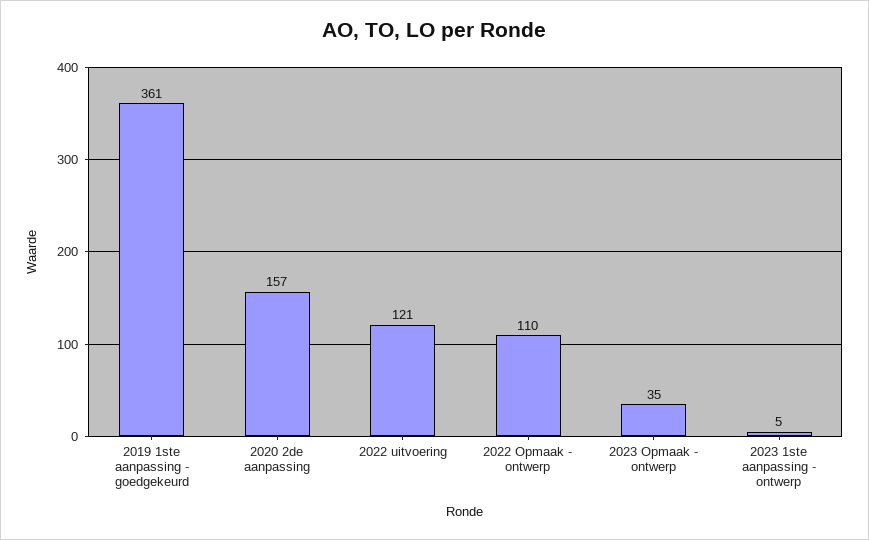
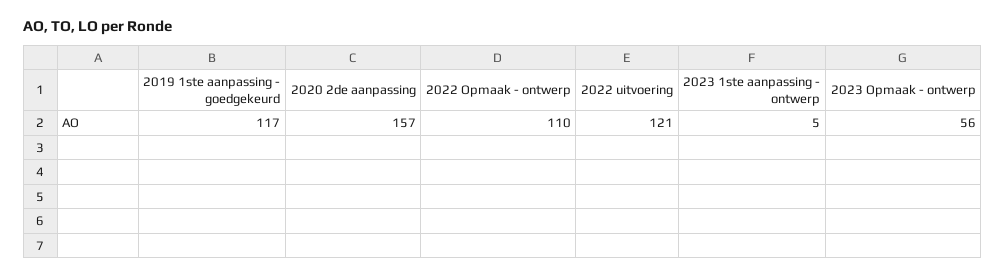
  {
-   "2019 1ste aanpassing - goedgekeurd": 361,
+   "2019 1ste aanpassing - goedgekeurd": 117,
    "2020 2de aanpassing": 157,
    "2022 uitvoering": 121,
    "2022 Opmaak - ontwerp": 110,
-   "2023 Opmaak - ontwerp": 35,
+   "2023 Opmaak - ontwerp": 56,
    "2023 1ste aanpassing - ontwerp": 5
  }

